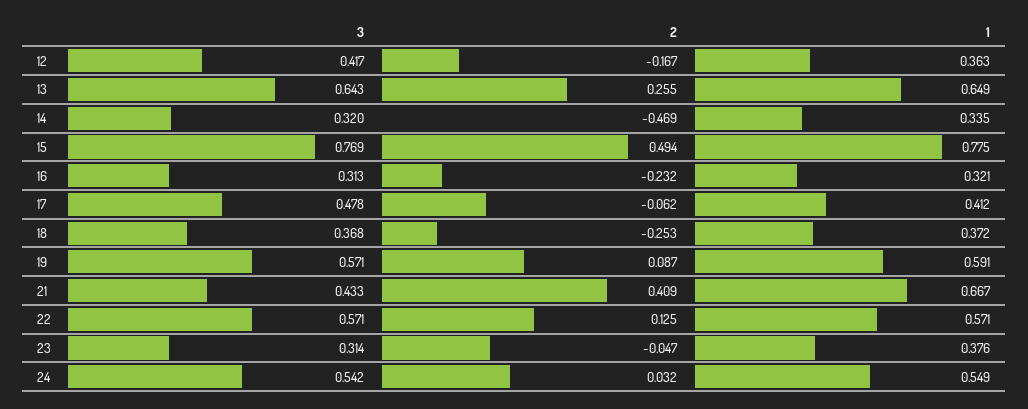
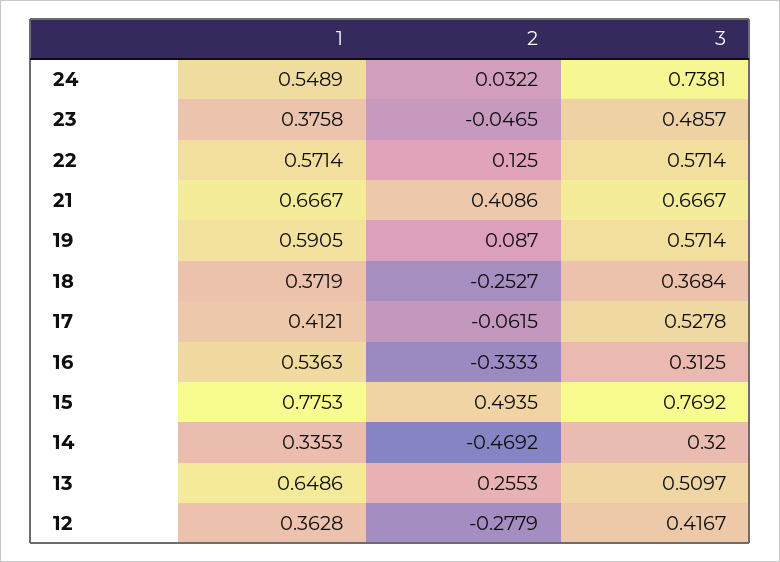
  {
    "3": {
      "12": 0.4167,
-     "13": 0.643,
+     "13": 0.5097,
      "14": 0.32,
      "15": 0.7692,
      "16": 0.3125,
-     "17": 0.478,
+     "17": 0.5278,
      "18": 0.3684,
      "19": 0.5714,
-     "21": 0.433,
+     "21": 0.6667,
      "22": 0.5714,
-     "23": 0.314,
+     "23": 0.4857,
-     "24": 0.542
+     "24": 0.7381
    },
    "2": {
-     "12": -0.167,
+     "12": -0.2779,
      "13": 0.2553,
      "14": -0.4692,
      "15": 0.4935,
-     "16": -0.232,
+     "16": -0.3333,
      "17": -0.0615,
      "18": -0.2527,
      "19": 0.087,
      "21": 0.4086,
      "22": 0.125,
      "23": -0.0465,
      "24": 0.0322
    },
    "1": {
      "12": 0.3628,
      "13": 0.6486,
      "14": 0.3353,
      "15": 0.7753,
-     "16": 0.321,
+     "16": 0.5363,
      "17": 0.4121,
      "18": 0.3719,
      "19": 0.5905,
      "21": 0.6667,
      "22": 0.5714,
      "23": 0.3758,
      "24": 0.5489
    }
  }

